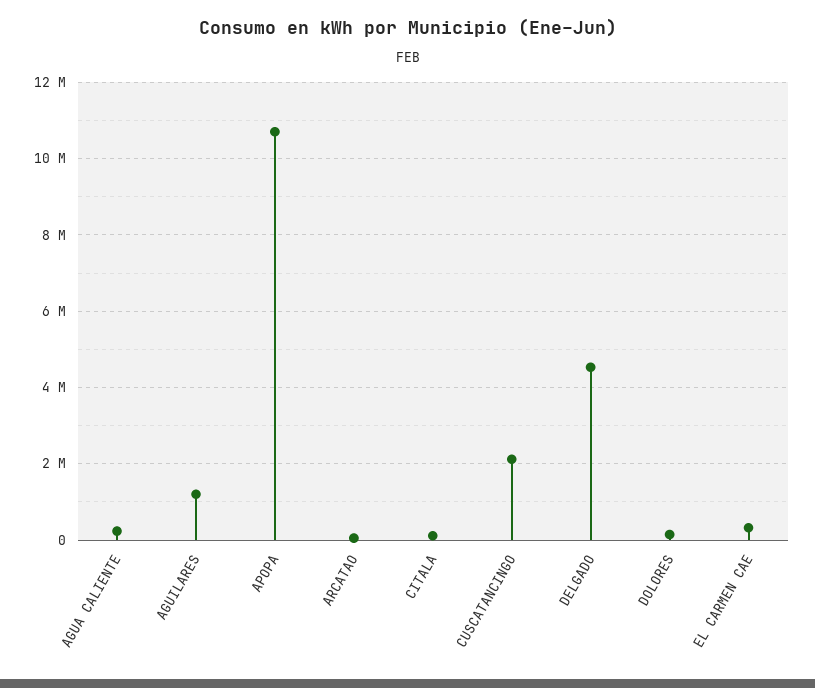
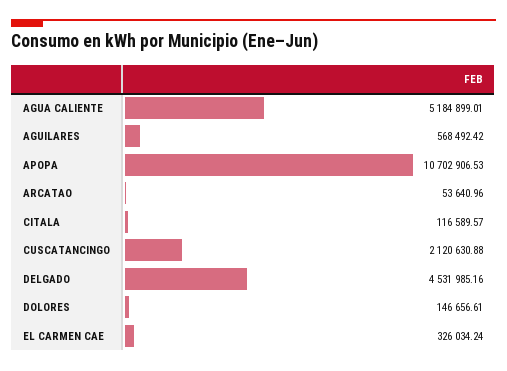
  {
-   "AGUA CALIENTE": 200000,
+   "AGUA CALIENTE": 5184899.01,
-   "AGUILARES": 1200000,
+   "AGUILARES": 568492.42,
    "APOPA": 10702906.53,
    "ARCATAO": 53640.96,
    "CITALA": 116589.57,
    "CUSCATANCINGO": 2120630.88,
    "DELGADO": 4531985.16,
    "DOLORES": 146656.61,
    "EL CARMEN CAE": 326034.24
  }

